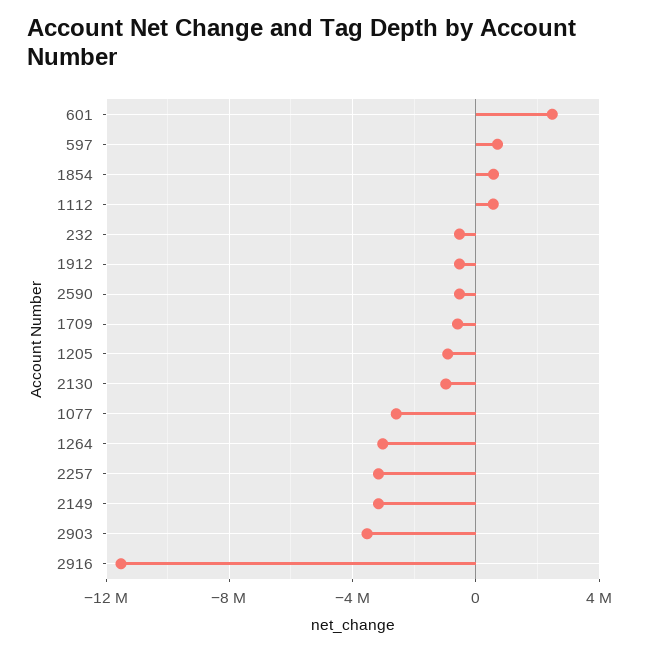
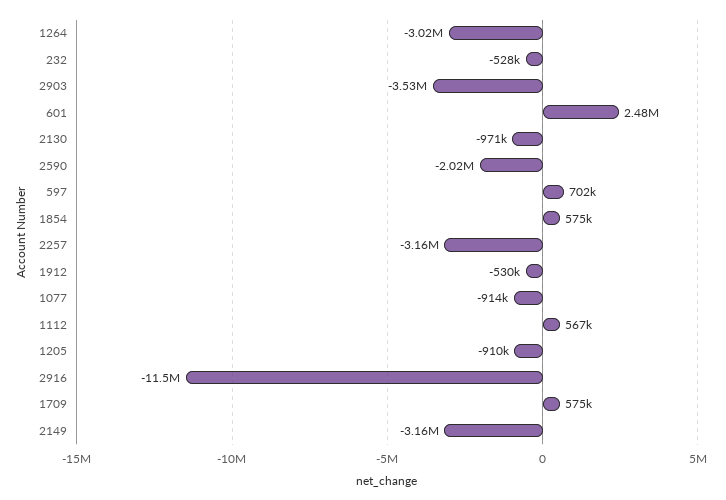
  {
    "601": 2480000,
    "597": 702000,
    "1854": 575000,
    "1112": 567000,
    "232": -528000,
    "1912": -530000,
-   "2590": -500000,
+   "2590": -2020000,
-   "1709": -500000,
+   "1709": 575000,
    "1205": -910000,
    "2130": -971000,
-   "1077": -2500000,
+   "1077": -914000,
    "1264": -3020000,
    "2257": -3160000,
    "2149": -3160000,
    "2903": -3530000,
    "2916": -11500000
  }

